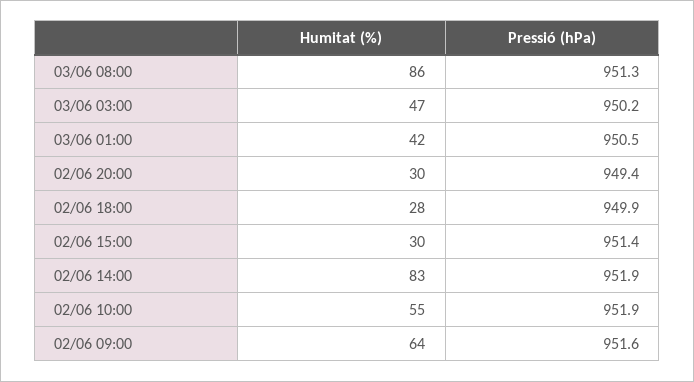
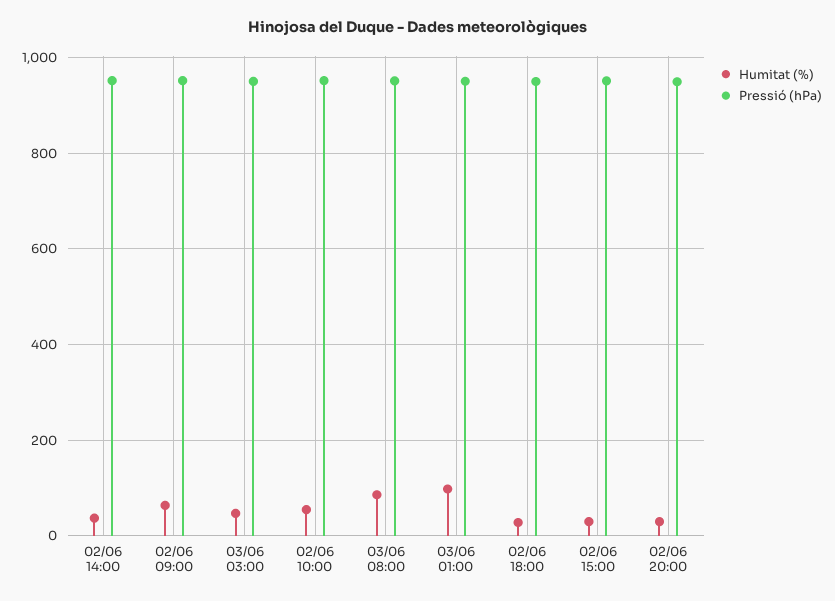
  {
    "Humitat (%)": {
      "03/06 08:00": 86,
      "03/06 03:00": 47,
-     "03/06 01:00": 42,
+     "03/06 01:00": 100,
      "02/06 20:00": 30,
      "02/06 18:00": 28,
      "02/06 15:00": 30,
-     "02/06 14:00": 83,
+     "02/06 14:00": 40,
      "02/06 10:00": 55,
      "02/06 09:00": 64
    },
    "Pressió (hPa)": {
      "03/06 08:00": 951.3,
      "03/06 03:00": 950.2,
      "03/06 01:00": 950.5,
      "02/06 20:00": 949.4,
      "02/06 18:00": 949.9,
      "02/06 15:00": 951.4,
      "02/06 14:00": 951.9,
      "02/06 10:00": 951.9,
      "02/06 09:00": 951.6
    }
  }

